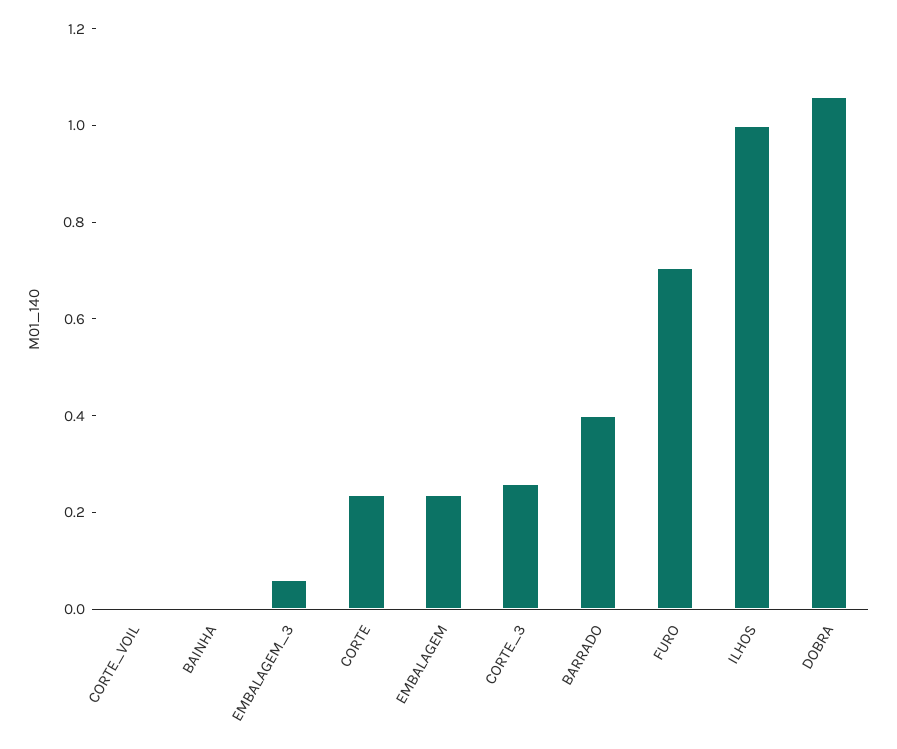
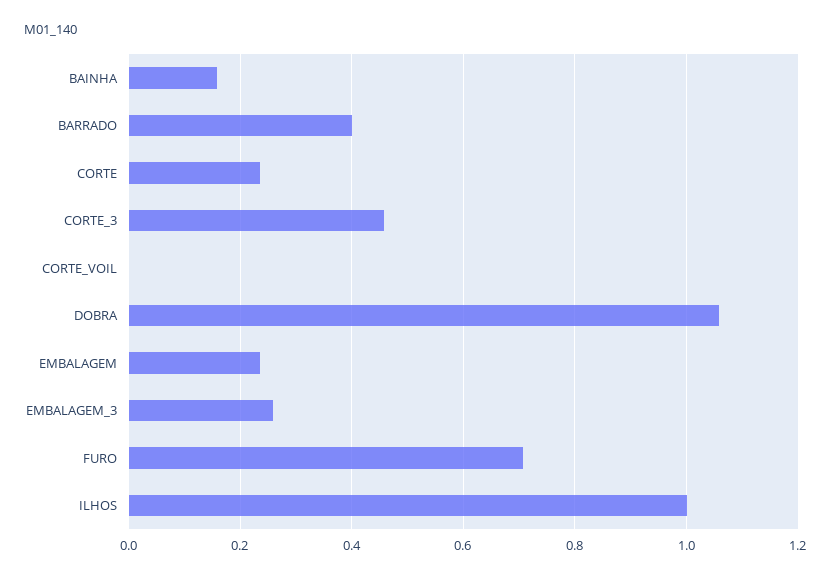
  {
    "CORTE_VOIL": 0,
-   "BAINHA": 0,
+   "BAINHA": 0.16,
-   "EMBALAGEM_3": 0.05,
+   "EMBALAGEM_3": 0.26,
    "CORTE": 0.24,
    "EMBALAGEM": 0.24,
-   "CORTE_3": 0.25,
+   "CORTE_3": 0.46,
    "BARRADO": 0.4,
    "FURO": 0.7,
    "ILHOS": 1,
    "DOBRA": 1.06
  }

